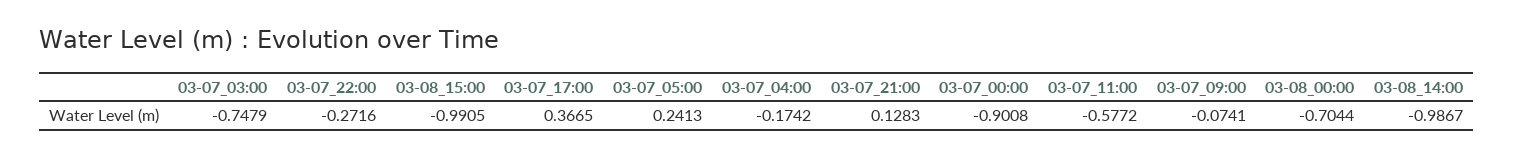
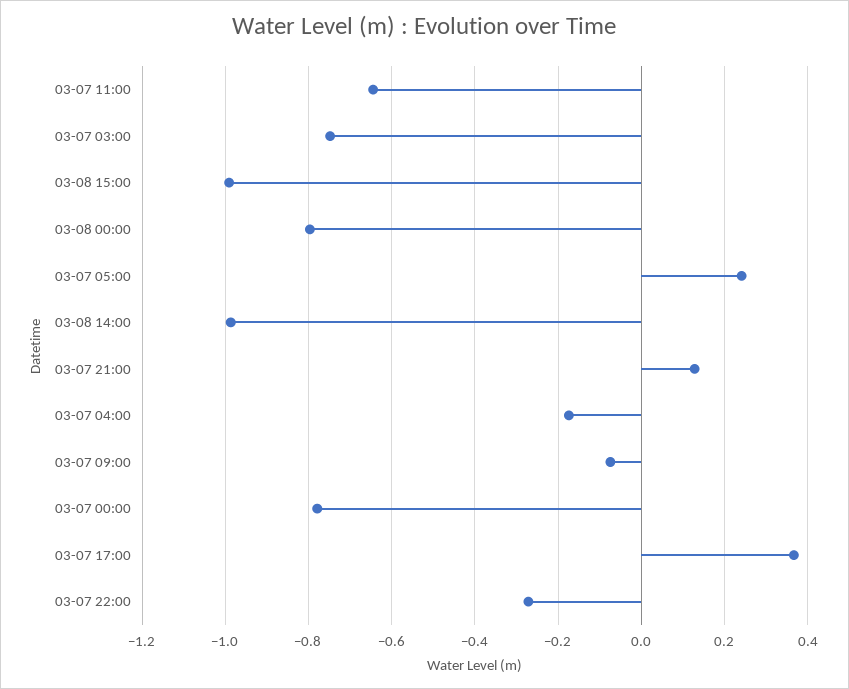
  {
    "03-07_03:00": -0.7479,
    "03-07_22:00": -0.2716,
    "03-08_15:00": -0.9905,
    "03-07_17:00": 0.3665,
    "03-07_05:00": 0.2413,
    "03-07_04:00": -0.1742,
    "03-07_21:00": 0.1283,
-   "03-07_00:00": -0.9008,
+   "03-07_00:00": -0.78,
-   "03-07_11:00": -0.5772,
+   "03-07_11:00": -0.64,
    "03-07_09:00": -0.0741,
-   "03-08_00:00": -0.7044,
+   "03-08_00:00": -0.8,
    "03-08_14:00": -0.9867
  }

